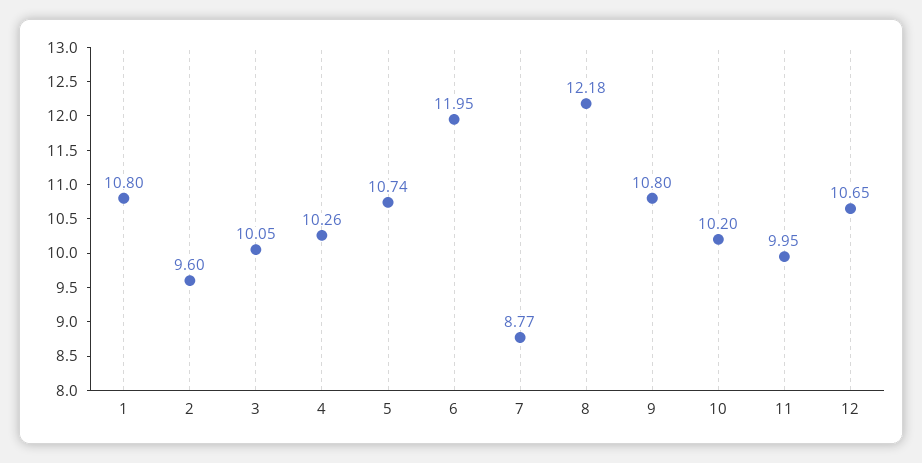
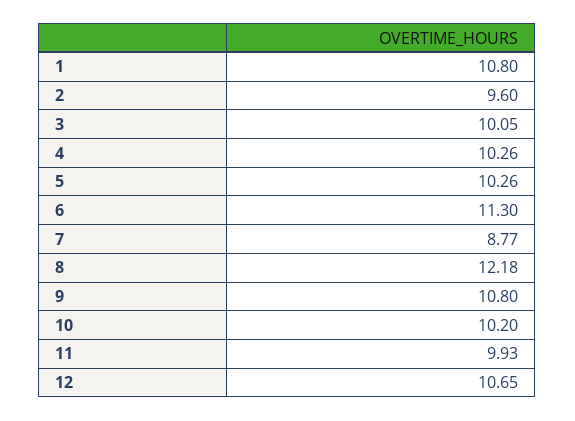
  {
    "1": 10.8,
    "2": 9.6,
    "3": 10.05,
    "4": 10.26,
-   "5": 10.74,
+   "5": 10.26,
-   "6": 11.95,
+   "6": 11.3,
    "7": 8.77,
    "8": 12.18,
    "9": 10.8,
    "10": 10.2,
-   "11": 9.95,
+   "11": 9.93,
    "12": 10.65
  }

